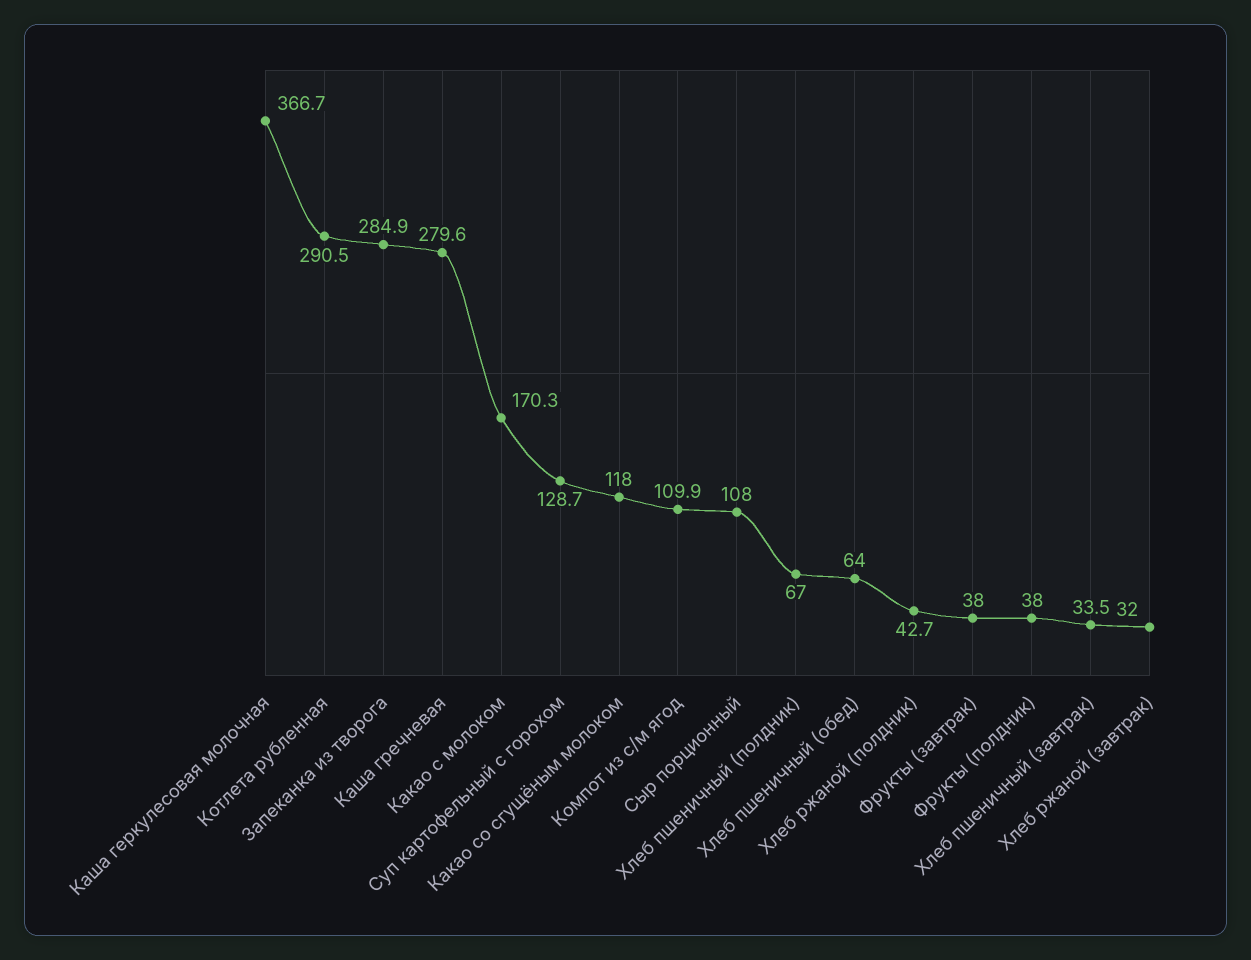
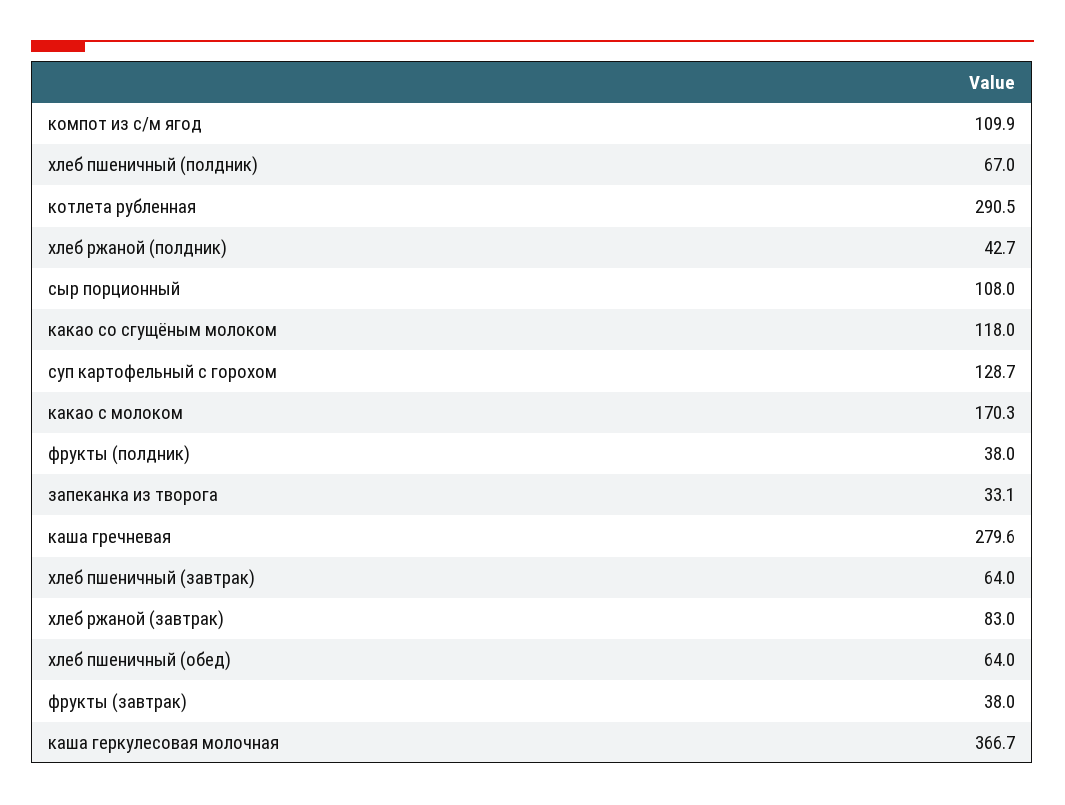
  {
    "Каша геркулесовая молочная": 366.7,
    "Котлета рубленная": 290.5,
-   "Запеканка из творога": 284.9,
+   "Запеканка из творога": 33.1,
    "Каша гречневая": 279.6,
    "Какао с молоком": 170.3,
    "Суп картофельный с горохом": 128.7,
    "Какао со сгущёным молоком": 118,
    "Компот из с/м ягод": 109.9,
    "Сыр порционный": 108,
    "Хлеб пшеничный (полдник)": 67,
    "Хлеб пшеничный (обед)": 64,
    "Хлеб ржаной (полдник)": 42.7,
    "Фрукты (завтрак)": 38,
    "Фрукты (полдник)": 38,
-   "Хлеб пшеничный (завтрак)": 33.5,
+   "Хлеб пшеничный (завтрак)": 64,
-   "Хлеб ржаной (завтрак)": 32
+   "Хлеб ржаной (завтрак)": 83
  }

